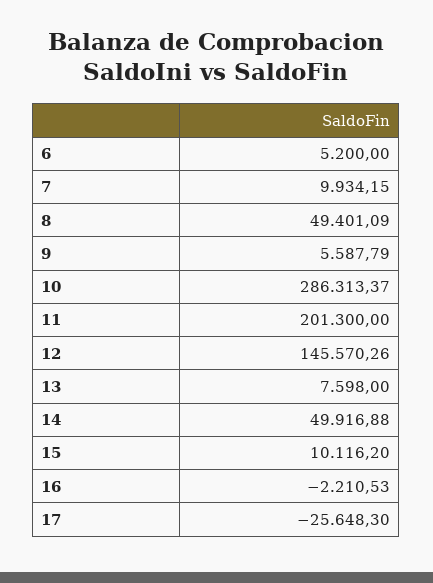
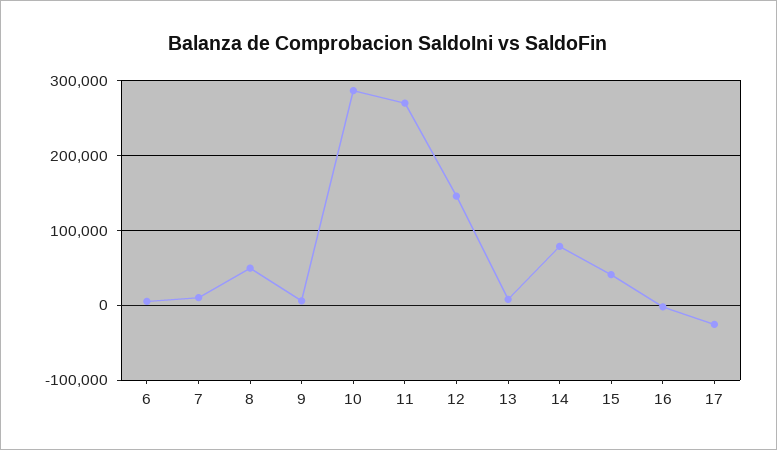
  {
    "6": 5200,
    "7": 9934.15,
    "8": 49401.09,
    "9": 5587.79,
    "10": 286313.37,
-   "11": 201300,
+   "11": 270000,
    "12": 145570.26,
    "13": 7598,
-   "14": 49916.88,
+   "14": 80000,
-   "15": 10116.2,
+   "15": 40000,
    "16": -2210.53,
    "17": -25648.3
  }

